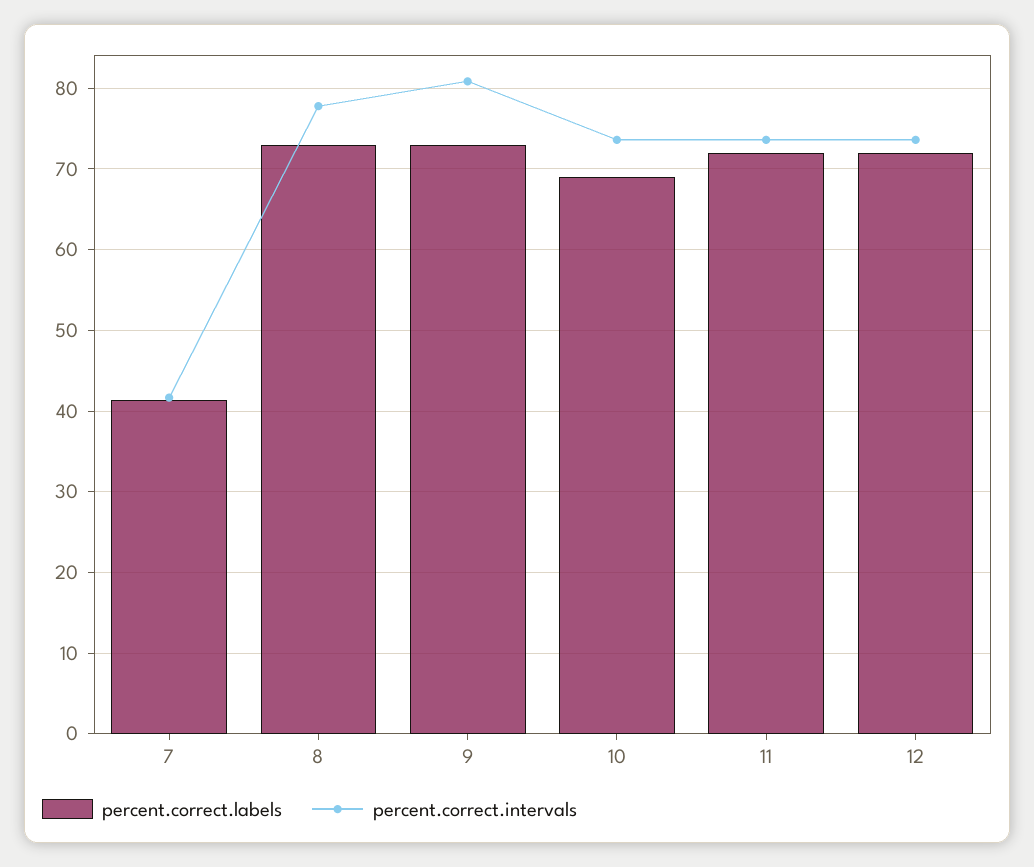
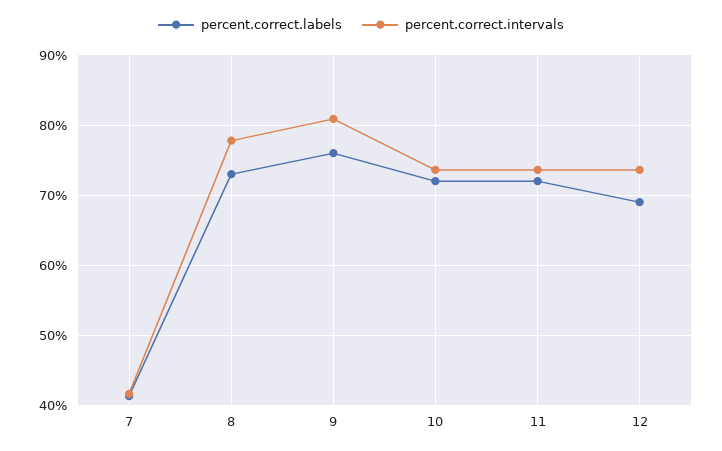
  {
    "percent.correct.labels": {
      "7": 41,
      "8": 73,
-     "9": 73,
+     "9": 76,
-     "10": 69,
+     "10": 72,
      "11": 72,
-     "12": 72
+     "12": 69
    },
    "percent.correct.intervals": {
      "7": 42,
      "8": 78,
      "9": 81,
      "10": 74,
      "11": 74,
      "12": 74
    }
  }

